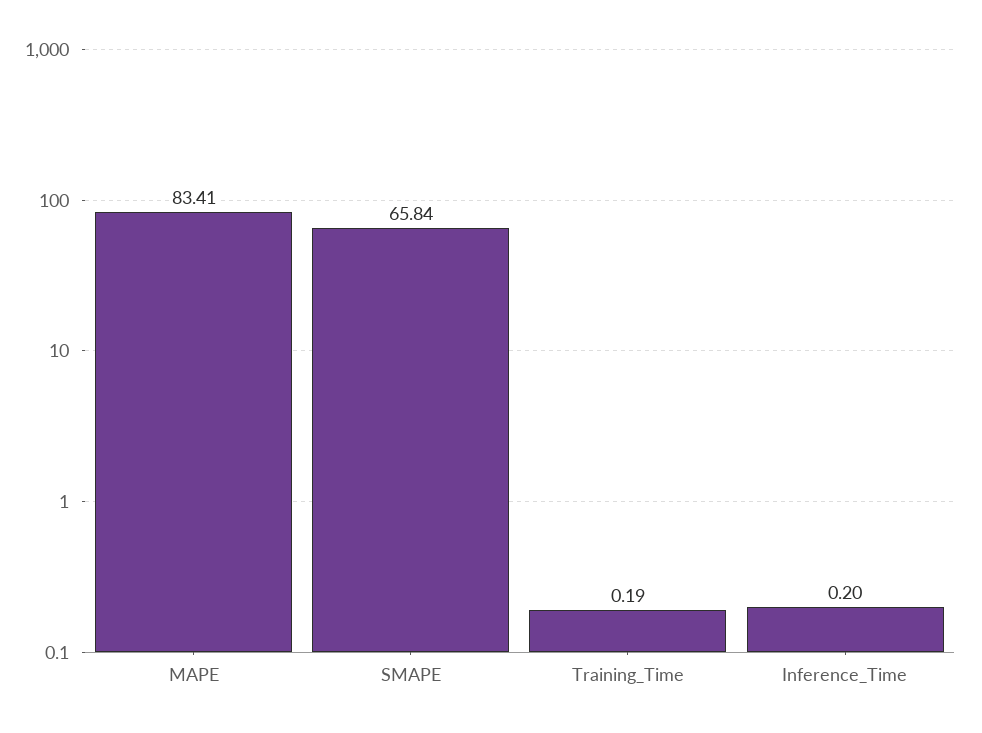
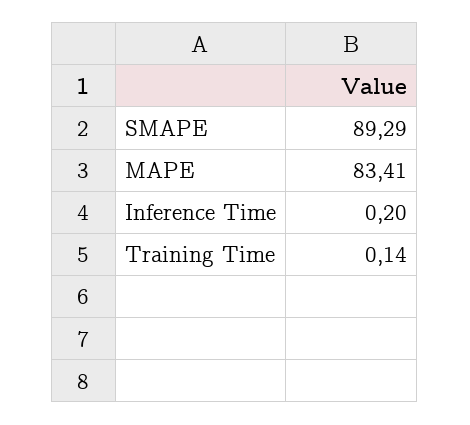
  {
    "MAPE": 83.41,
-   "SMAPE": 65.84,
+   "SMAPE": 89.29,
-   "Training_Time": 0.19,
+   "Training_Time": 0.14,
    "Inference_Time": 0.2
  }

